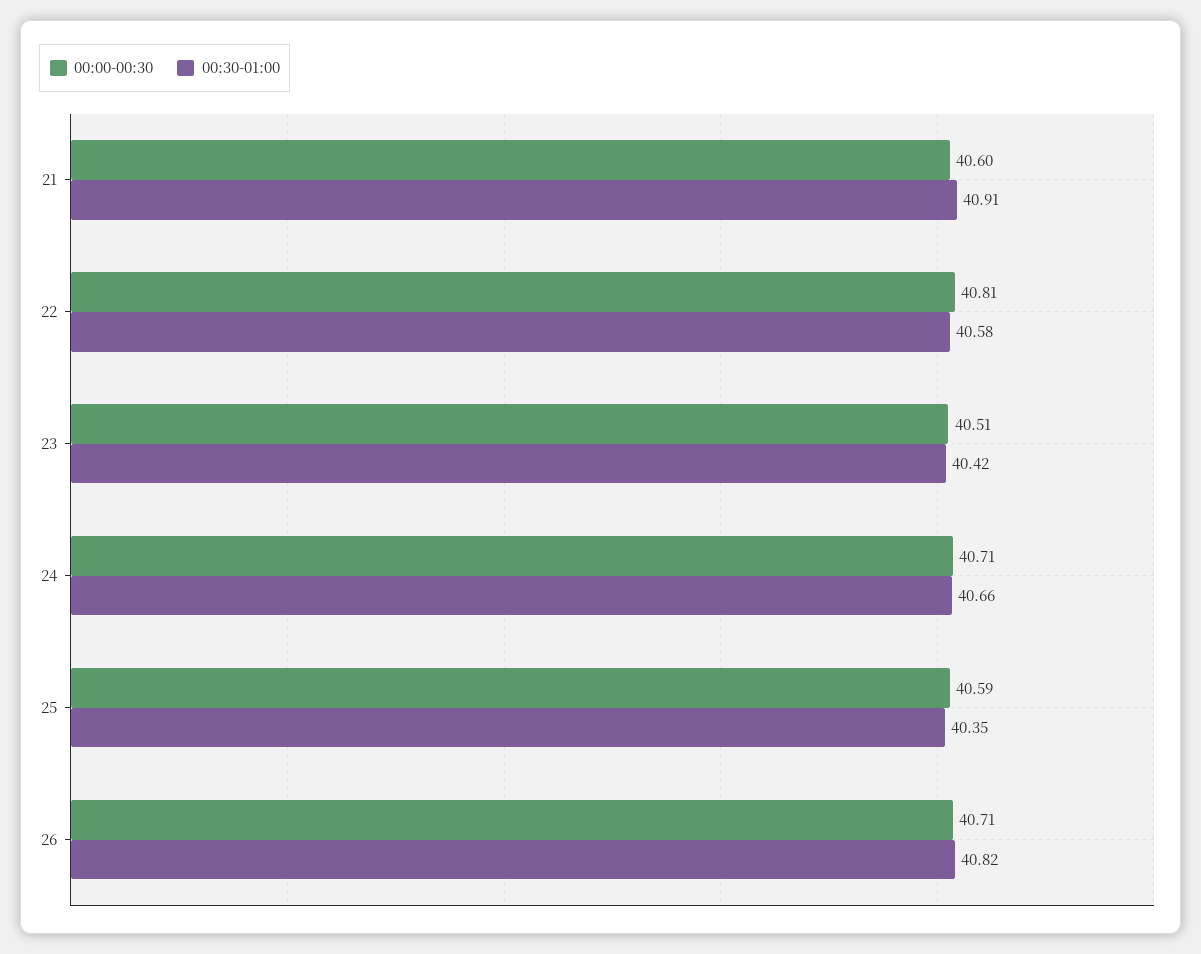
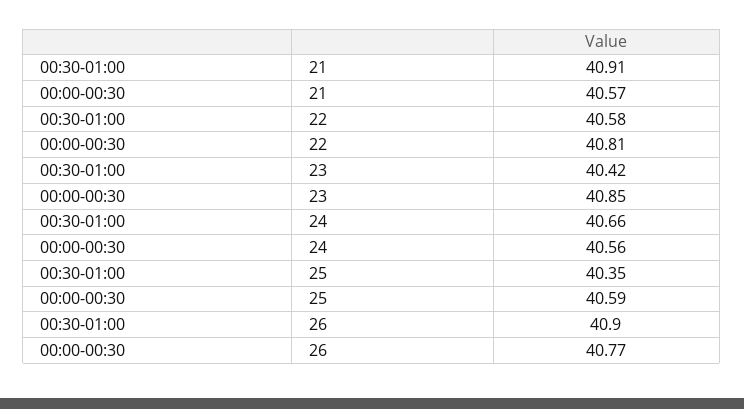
  {
    "00:00-00:30": {
-     "21": 40.6,
+     "21": 40.57,
      "22": 40.81,
-     "23": 40.51,
+     "23": 40.85,
-     "24": 40.71,
+     "24": 40.56,
      "25": 40.59,
-     "26": 40.71
+     "26": 40.77
    },
    "00:30-01:00": {
      "21": 40.91,
      "22": 40.58,
      "23": 40.42,
      "24": 40.66,
      "25": 40.35,
-     "26": 40.82
+     "26": 40.9
    }
  }

